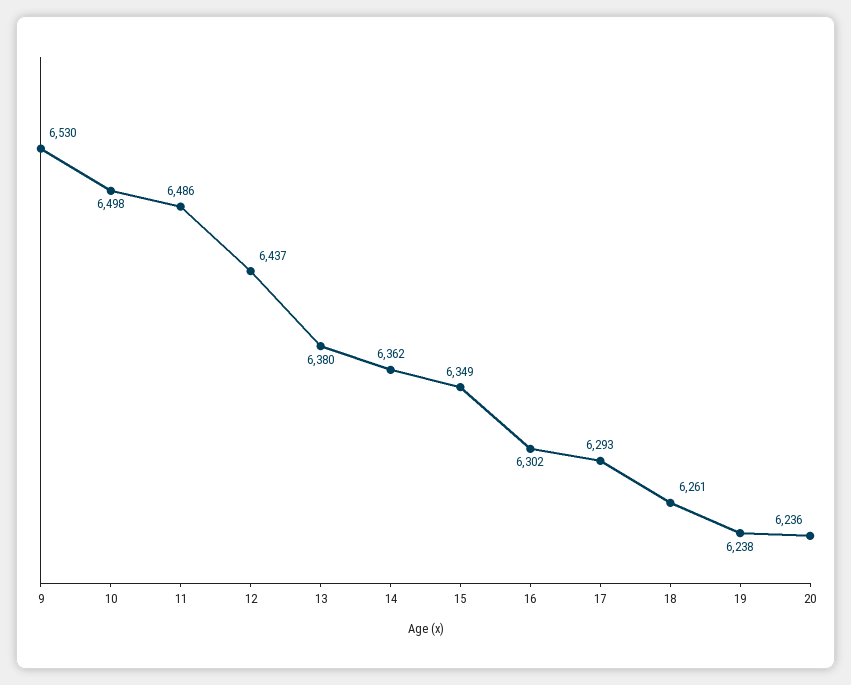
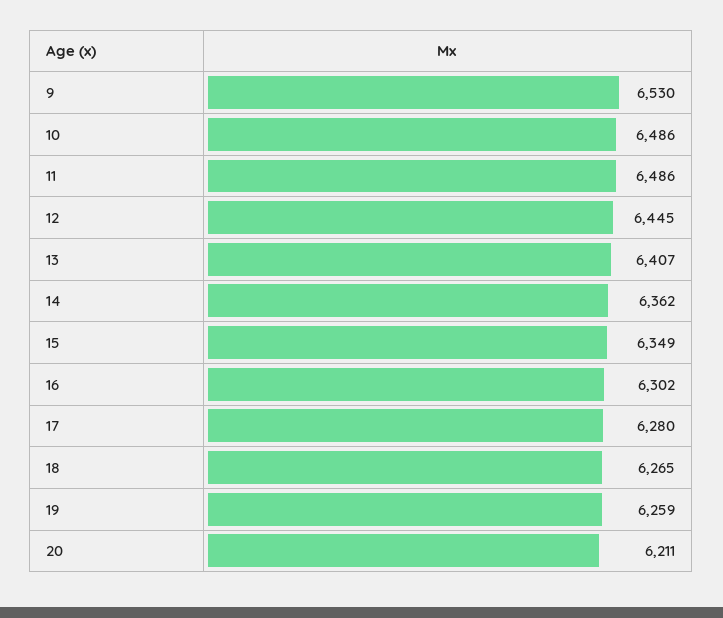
  {
    "9": 6530,
-   "10": 6498,
+   "10": 6486,
    "11": 6486,
-   "12": 6437,
+   "12": 6445,
-   "13": 6380,
+   "13": 6407,
    "14": 6362,
    "15": 6349,
    "16": 6302,
-   "17": 6293,
+   "17": 6280,
-   "18": 6261,
+   "18": 6265,
-   "19": 6238,
+   "19": 6259,
-   "20": 6236
+   "20": 6211
  }

